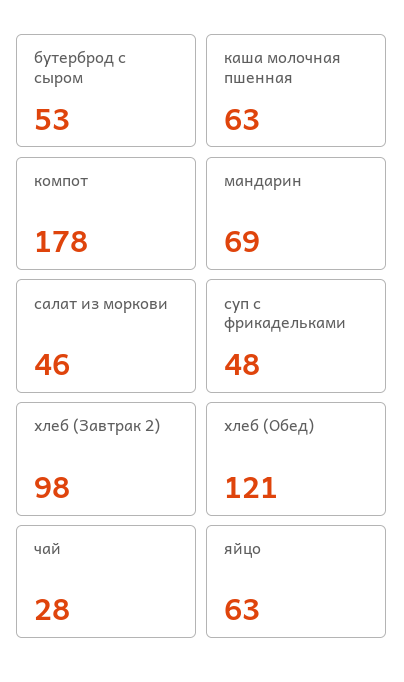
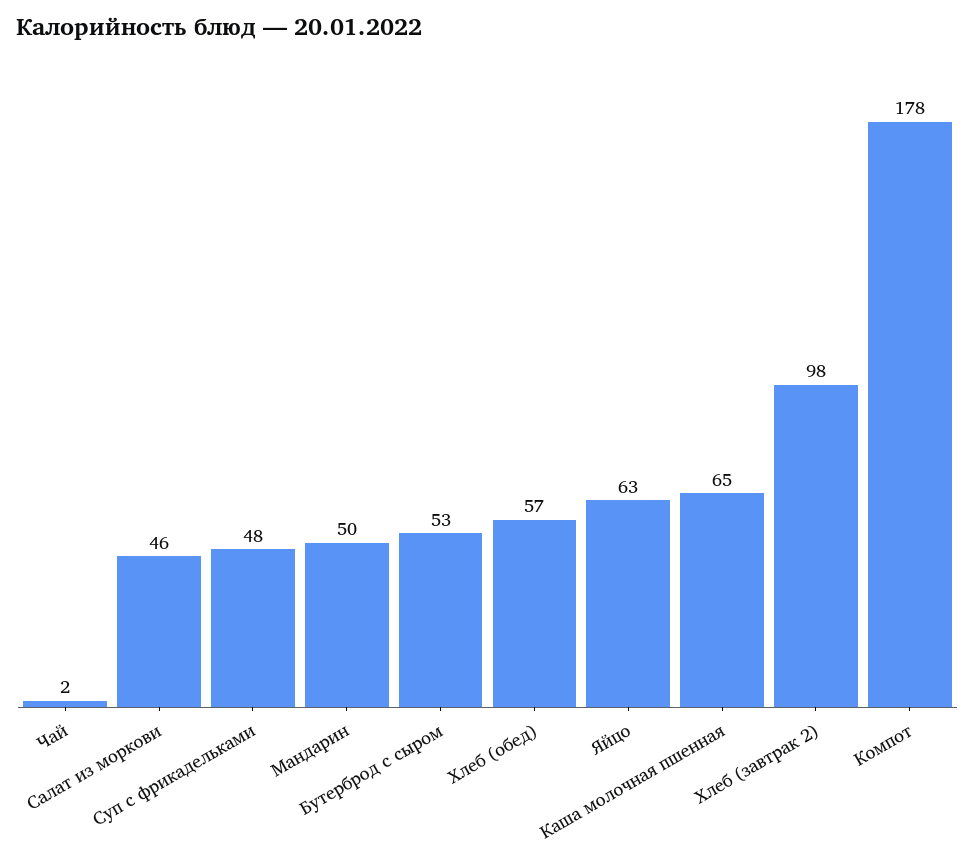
  {
    "бутерброд с сыром": 53,
-   "каша молочная пшенная": 63,
+   "каша молочная пшенная": 65,
    "компот": 178,
-   "мандарин": 69,
+   "мандарин": 50,
    "салат из моркови": 46,
    "суп с фрикадельками": 48,
    "хлеб (Завтрак 2)": 98,
-   "хлеб (Обед)": 121,
+   "хлеб (Обед)": 57,
-   "чай": 28,
+   "чай": 2,
    "яйцо": 63
  }

